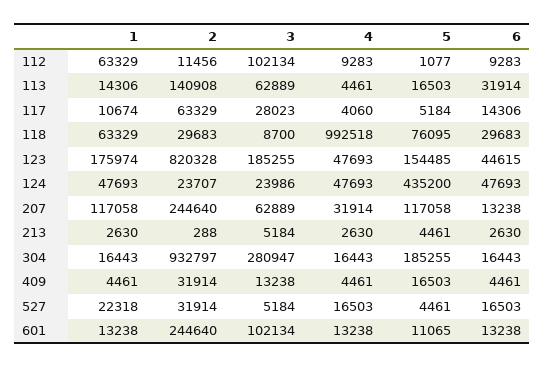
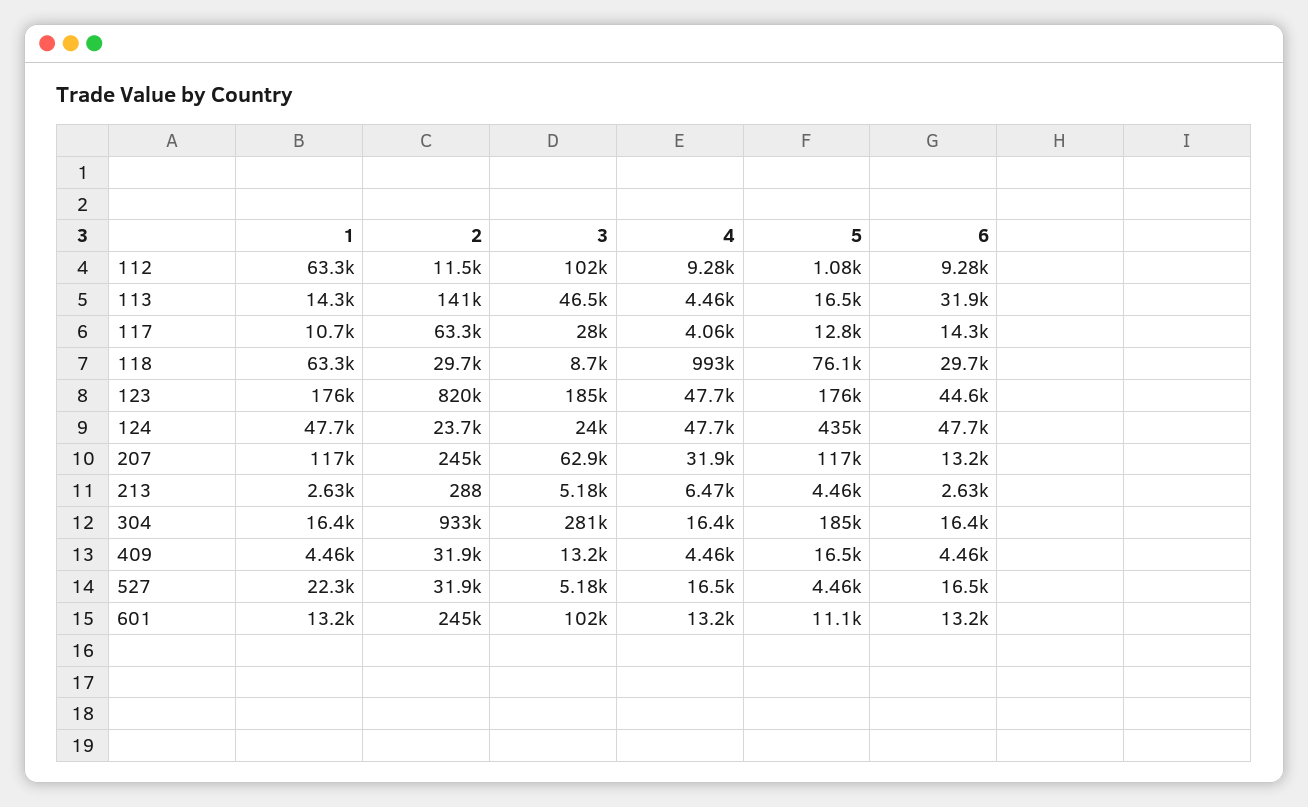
  {
    "1": {
      "112": 63329,
      "113": 14306,
      "117": 10674,
      "118": 63329,
      "123": 175974,
      "124": 47693,
      "207": 117058,
      "213": 2630,
      "304": 16443,
      "409": 4461,
      "527": 22318,
      "601": 13238
    },
    "2": {
      "112": 11456,
      "113": 140908,
      "117": 63329,
      "118": 29683,
      "123": 820328,
      "124": 23707,
      "207": 244640,
      "213": 288,
      "304": 932797,
      "409": 31914,
      "527": 31914,
      "601": 244640
    },
    "3": {
      "112": 102134,
-     "113": 62889,
+     "113": 46500,
      "117": 28023,
      "118": 8700,
      "123": 185255,
      "124": 23986,
      "207": 62889,
      "213": 5184,
      "304": 280947,
      "409": 13238,
      "527": 5184,
      "601": 102134
    },
    "4": {
      "112": 9283,
      "113": 4461,
      "117": 4060,
      "118": 992518,
      "123": 47693,
      "124": 47693,
      "207": 31914,
-     "213": 2630,
+     "213": 6470,
      "304": 16443,
      "409": 4461,
      "527": 16503,
      "601": 13238
    },
    "5": {
      "112": 1077,
      "113": 16503,
-     "117": 5184,
+     "117": 12800,
      "118": 76095,
-     "123": 154485,
+     "123": 176000,
      "124": 435200,
      "207": 117058,
      "213": 4461,
      "304": 185255,
      "409": 16503,
      "527": 4461,
      "601": 11065
    },
    "6": {
      "112": 9283,
      "113": 31914,
      "117": 14306,
      "118": 29683,
      "123": 44615,
      "124": 47693,
      "207": 13238,
      "213": 2630,
      "304": 16443,
      "409": 4461,
      "527": 16503,
      "601": 13238
    }
  }

